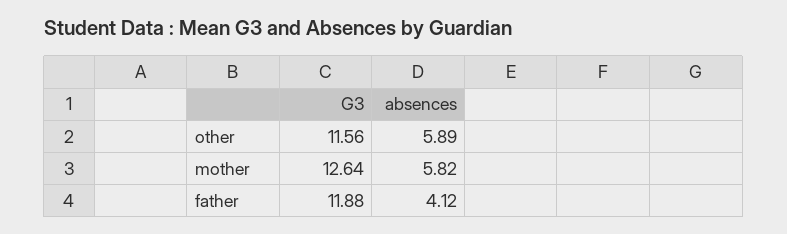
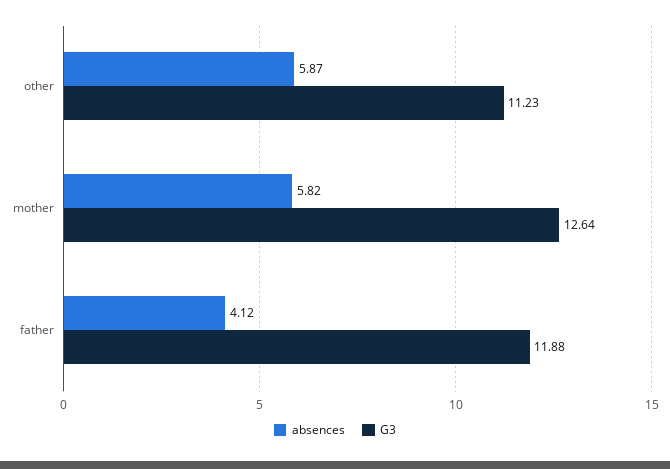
  {
    "G3": {
-     "other": 11.56,
+     "other": 11.23,
      "mother": 12.64,
      "father": 11.88
    },
    "absences": {
-     "other": 5.89,
+     "other": 5.87,
      "mother": 5.82,
      "father": 4.12
    }
  }

